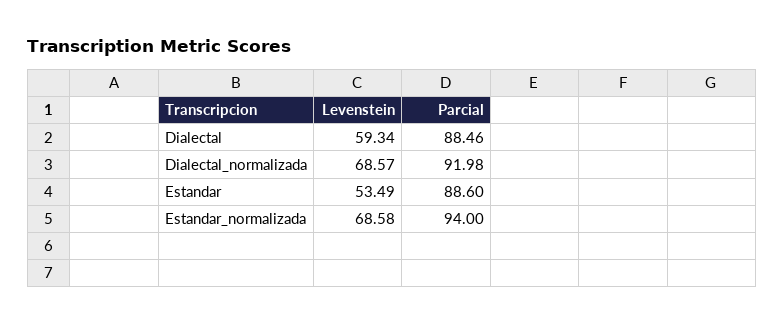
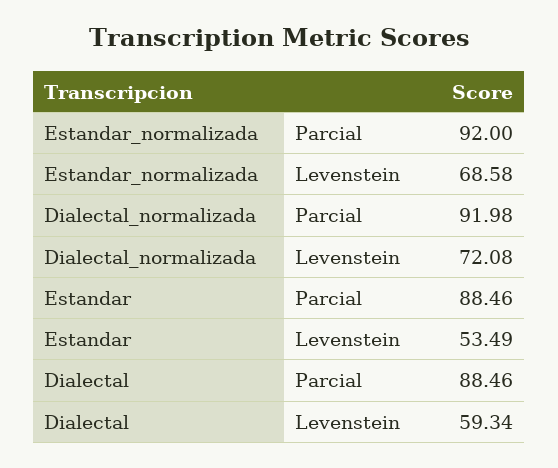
  {
    "Levenstein": {
      "Dialectal": 59.34,
-     "Dialectal_normalizada": 68.57,
+     "Dialectal_normalizada": 72.08,
      "Estandar": 53.49,
      "Estandar_normalizada": 68.58
    },
    "Parcial": {
      "Dialectal": 88.46,
      "Dialectal_normalizada": 91.98,
-     "Estandar": 88.6,
+     "Estandar": 88.46,
-     "Estandar_normalizada": 94
+     "Estandar_normalizada": 92
    }
  }

